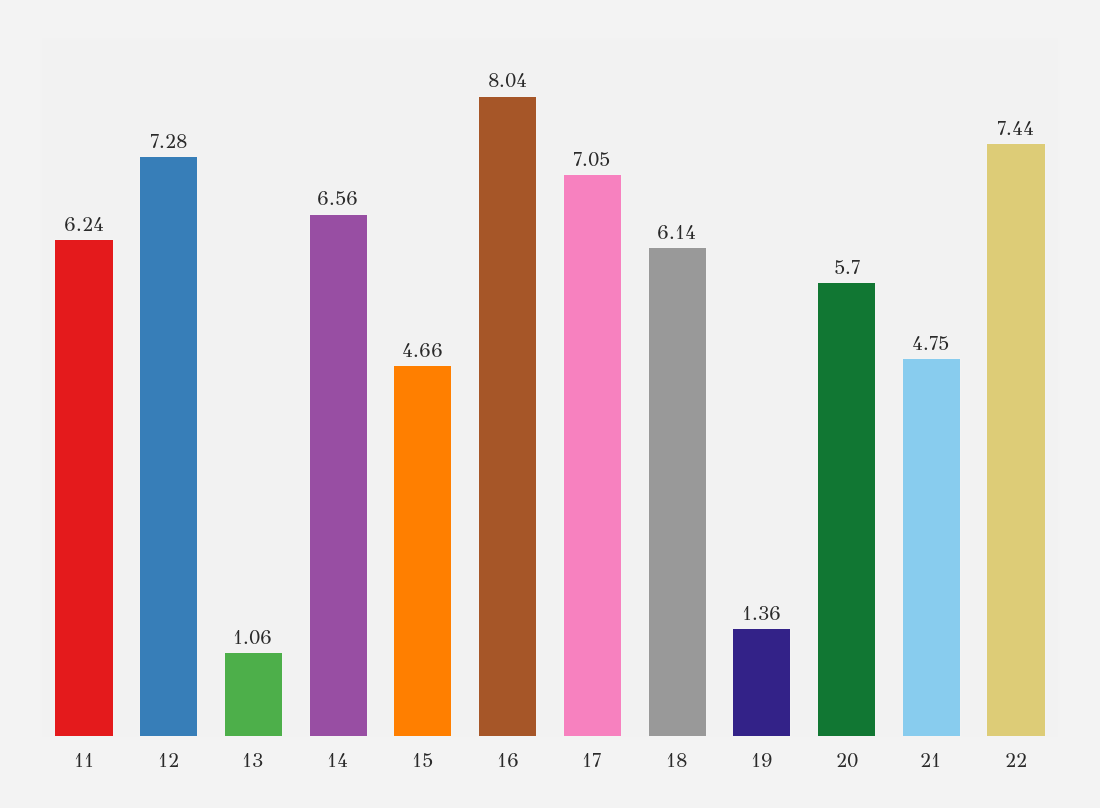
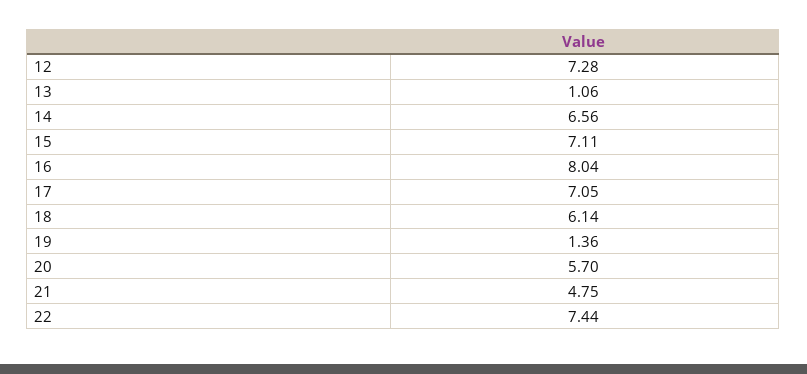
  {
-   "11": 6.24,
    "12": 7.28,
    "13": 1.06,
    "14": 6.56,
-   "15": 4.66,
+   "15": 7.11,
    "16": 8.04,
    "17": 7.05,
    "18": 6.14,
    "19": 1.36,
    "20": 5.7,
    "21": 4.75,
    "22": 7.44
  }

